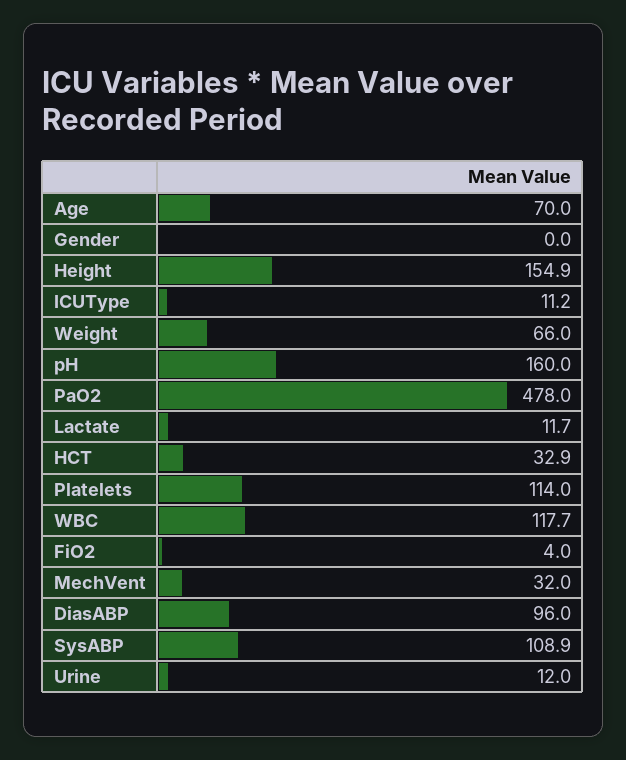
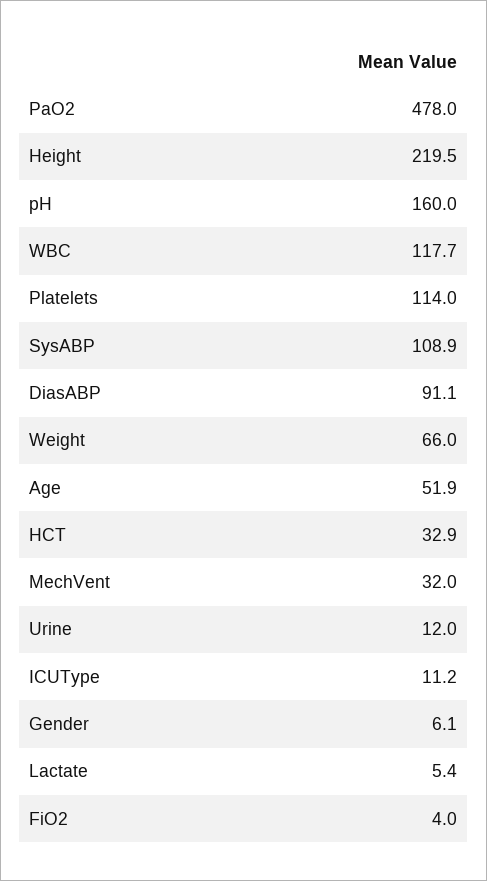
  {
-   "Age": 70,
+   "Age": 51.9,
-   "Gender": 0,
+   "Gender": 6.1,
-   "Height": 154.9,
+   "Height": 219.5,
    "ICUType": 11.2,
    "Weight": 66,
    "pH": 160,
    "PaO2": 478,
-   "Lactate": 11.7,
+   "Lactate": 5.4,
    "HCT": 32.9,
    "Platelets": 114,
    "WBC": 117.7,
    "FiO2": 4,
    "MechVent": 32,
-   "DiasABP": 96,
+   "DiasABP": 91.1,
    "SysABP": 108.9,
    "Urine": 12
  }

